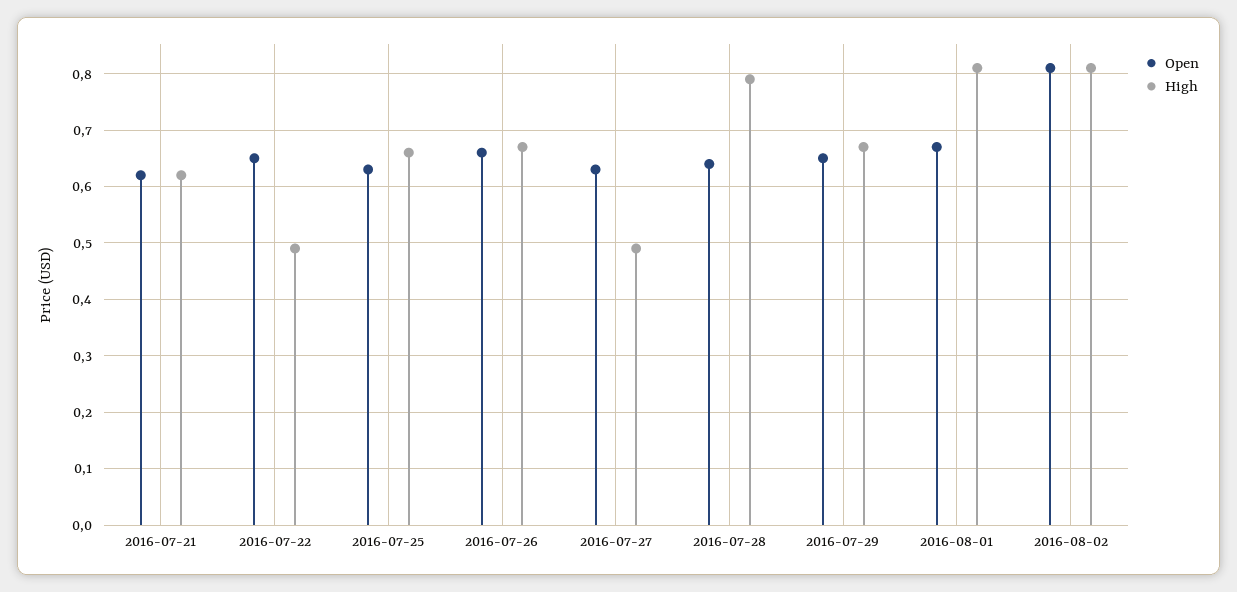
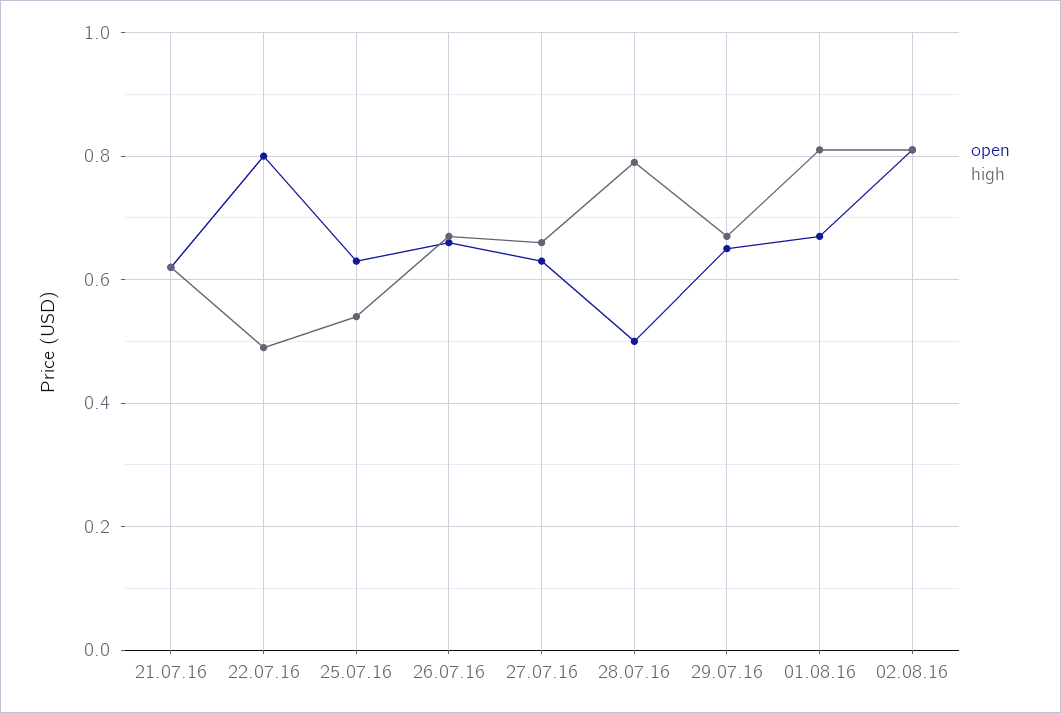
  {
    "Open": {
      "2016-07-21": 0.6,
-     "2016-07-22": 0.65,
+     "2016-07-22": 0.8,
      "2016-07-25": 0.65,
      "2016-07-26": 0.65,
      "2016-07-27": 0.65,
-     "2016-07-28": 0.65,
+     "2016-07-28": 0.5,
      "2016-07-29": 0.65,
      "2016-08-01": 0.65,
      "2016-08-02": 0.8
    },
    "High": {
      "2016-07-21": 0.6,
      "2016-07-22": 0.5,
-     "2016-07-25": 0.65,
+     "2016-07-25": 0.55,
      "2016-07-26": 0.65,
-     "2016-07-27": 0.5,
+     "2016-07-27": 0.65,
      "2016-07-28": 0.8,
      "2016-07-29": 0.65,
      "2016-08-01": 0.8,
      "2016-08-02": 0.8
    }
  }

